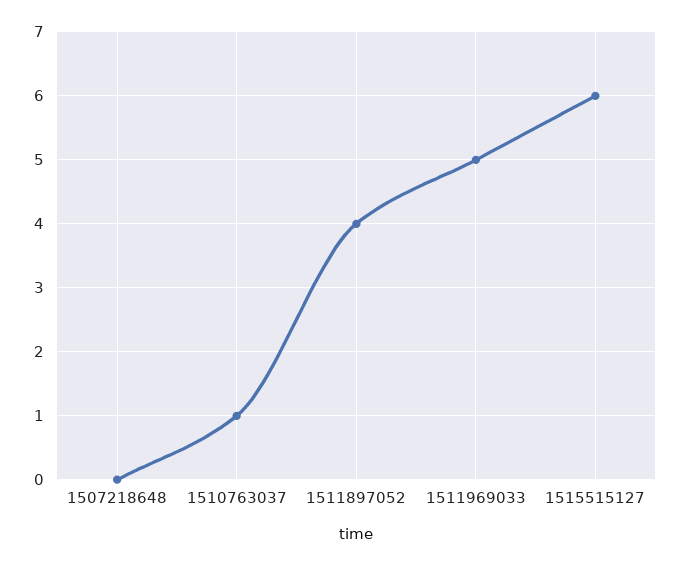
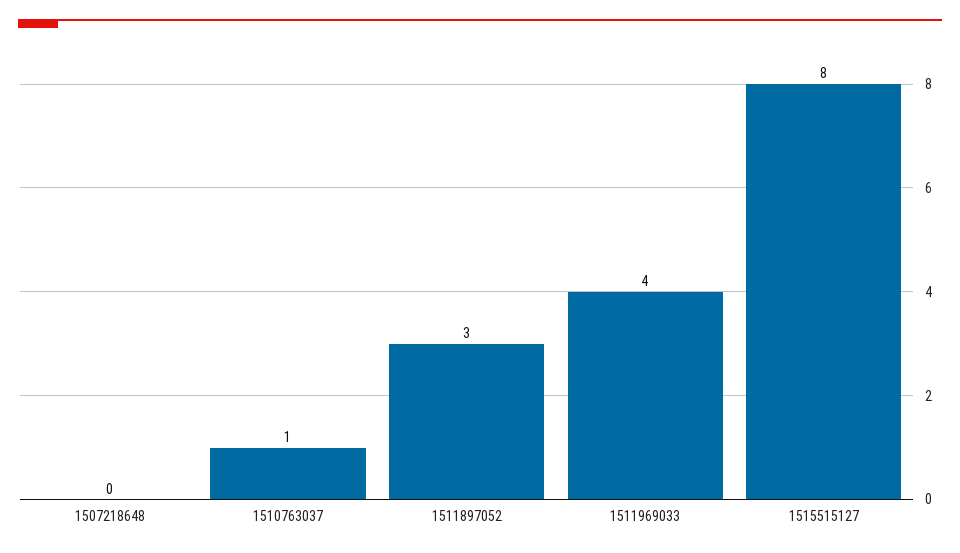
  {
    "1507218648": 0,
    "1510763037": 1,
-   "1511897052": 4,
+   "1511897052": 3,
-   "1511969033": 5,
+   "1511969033": 4,
-   "1515515127": 6
+   "1515515127": 8
  }

